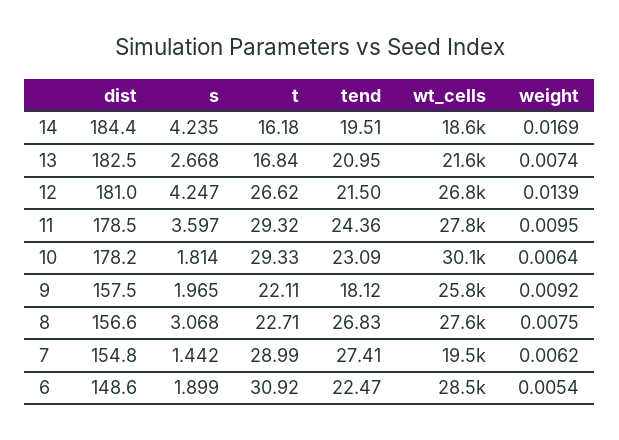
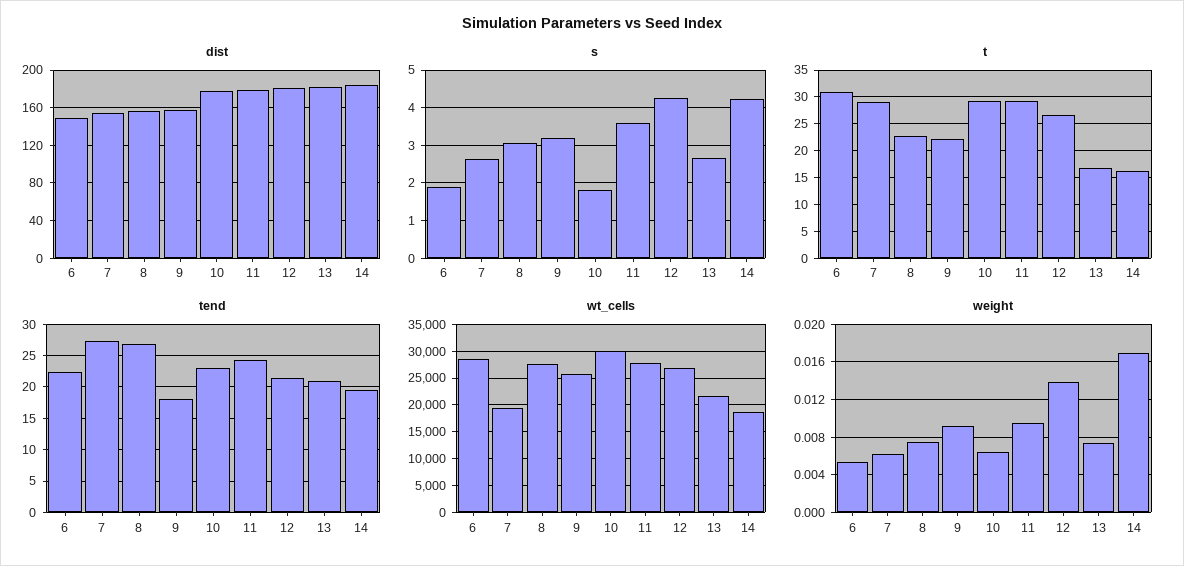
  {
    "dist": {
      "14": 184.4,
      "13": 182.5,
      "12": 181,
      "11": 178.5,
      "10": 178.2,
      "9": 157.5,
      "8": 156.6,
      "7": 154.8,
      "6": 148.6
    },
    "s": {
      "14": 4.235,
      "13": 2.668,
      "12": 4.247,
      "11": 3.597,
      "10": 1.814,
-     "9": 1.965,
+     "9": 3.2,
      "8": 3.068,
-     "7": 1.442,
+     "7": 2.6,
      "6": 1.899
    },
    "t": {
      "14": 16.18,
      "13": 16.84,
      "12": 26.62,
      "11": 29.32,
      "10": 29.33,
      "9": 22.11,
      "8": 22.71,
      "7": 28.99,
      "6": 30.92
    },
    "tend": {
      "14": 19.51,
      "13": 20.95,
      "12": 21.5,
      "11": 24.36,
      "10": 23.09,
      "9": 18.12,
      "8": 26.83,
      "7": 27.41,
      "6": 22.47
    },
    "wt_cells": {
      "14": 18600,
      "13": 21600,
      "12": 26800,
      "11": 27800,
      "10": 30100,
      "9": 25800,
      "8": 27600,
      "7": 19500,
      "6": 28500
    },
    "weight": {
      "14": 0.0169,
      "13": 0.0074,
      "12": 0.0139,
      "11": 0.0095,
      "10": 0.0064,
      "9": 0.0092,
      "8": 0.0075,
      "7": 0.0062,
      "6": 0.0054
    }
  }

